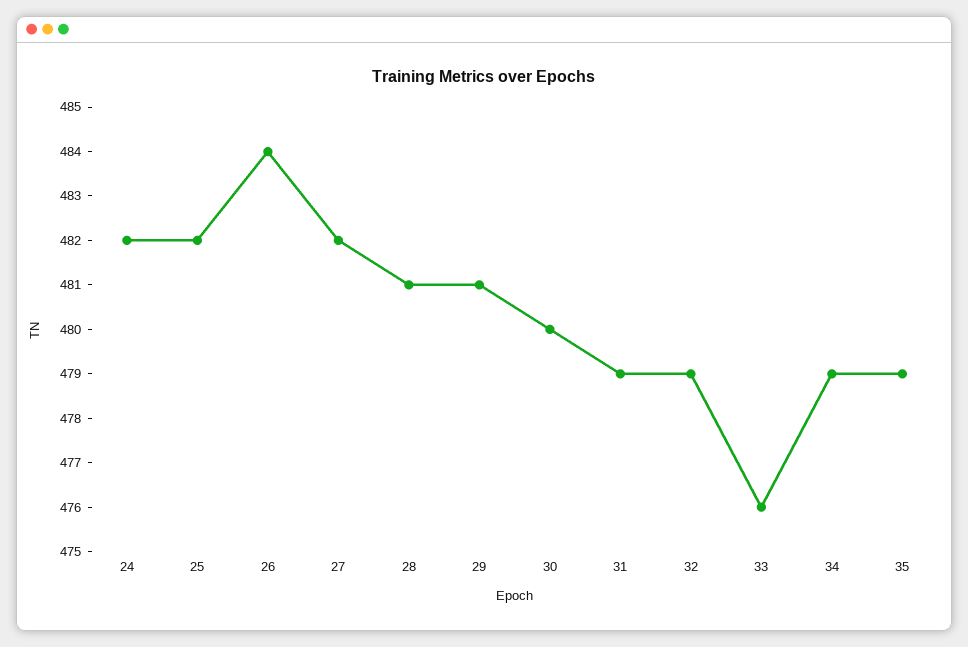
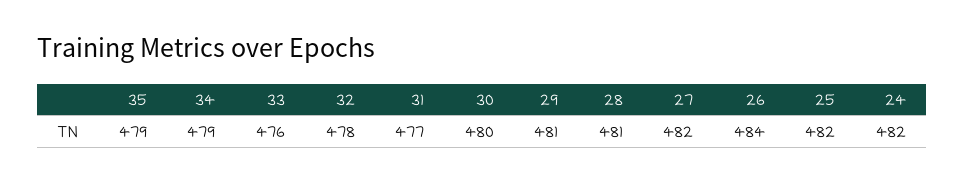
  {
    "24": 482,
    "25": 482,
    "26": 484,
    "27": 482,
    "28": 481,
    "29": 481,
    "30": 480,
-   "31": 479,
+   "31": 477,
-   "32": 479,
+   "32": 478,
    "33": 476,
    "34": 479,
    "35": 479
  }

